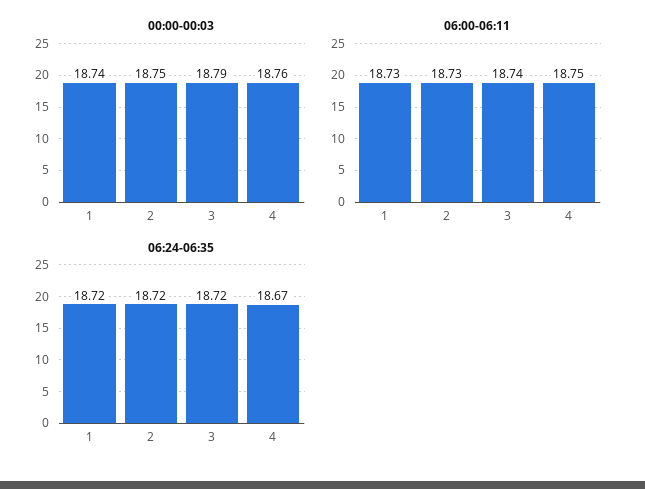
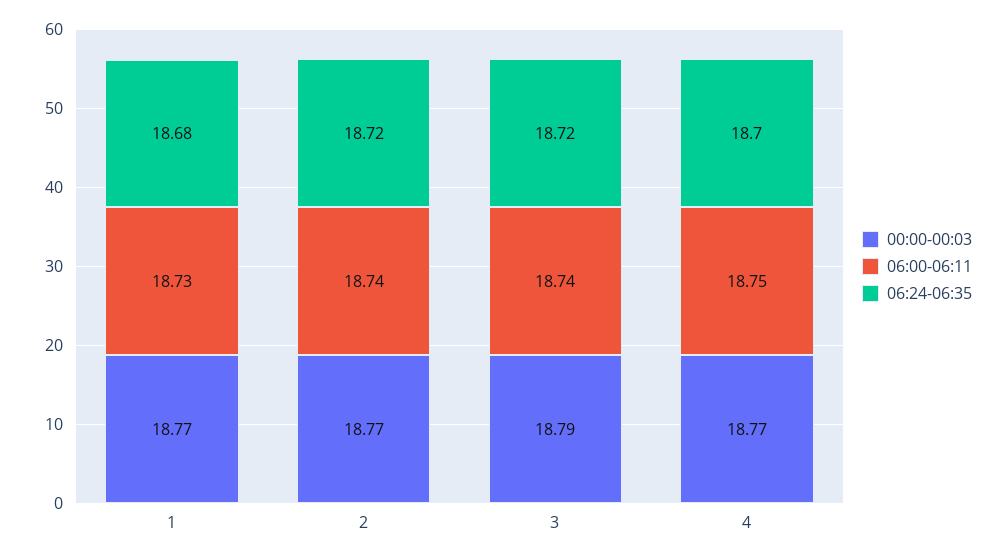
  {
    "00:00-00:03": {
-     "1": 18.74,
+     "1": 18.77,
-     "2": 18.75,
+     "2": 18.77,
      "3": 18.79,
-     "4": 18.76
+     "4": 18.77
    },
    "06:00-06:11": {
      "1": 18.73,
-     "2": 18.73,
+     "2": 18.74,
      "3": 18.74,
      "4": 18.75
    },
    "06:24-06:35": {
-     "1": 18.72,
+     "1": 18.68,
      "2": 18.72,
      "3": 18.72,
-     "4": 18.67
+     "4": 18.7
    }
  }

